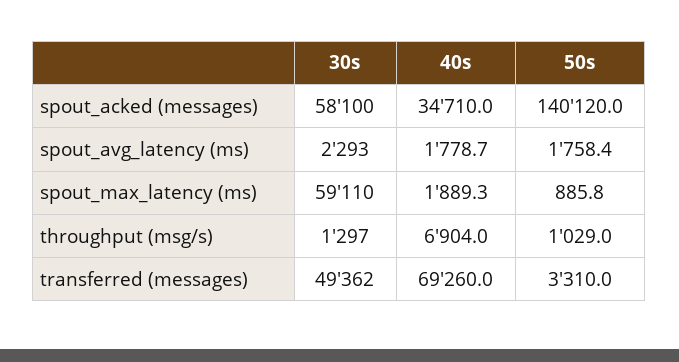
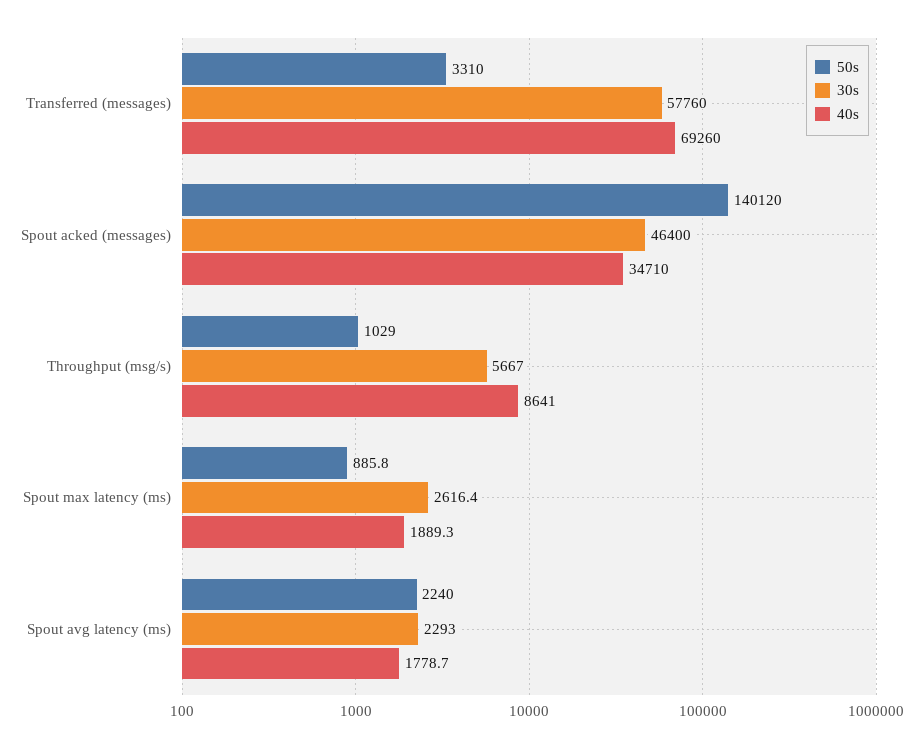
  {
    "30s": {
-     "spout_acked (messages)": 58100,
+     "spout_acked (messages)": 46400,
      "spout_avg_latency (ms)": 2293,
-     "spout_max_latency (ms)": 59110,
+     "spout_max_latency (ms)": 2616.4,
-     "throughput (msg/s)": 1297,
+     "throughput (msg/s)": 5667,
-     "transferred (messages)": 49362
+     "transferred (messages)": 57760
    },
    "40s": {
      "spout_acked (messages)": 34710,
      "spout_avg_latency (ms)": 1778.7,
      "spout_max_latency (ms)": 1889.3,
-     "throughput (msg/s)": 6904,
+     "throughput (msg/s)": 8641,
      "transferred (messages)": 69260
    },
    "50s": {
      "spout_acked (messages)": 140120,
-     "spout_avg_latency (ms)": 1758.4,
+     "spout_avg_latency (ms)": 2240,
      "spout_max_latency (ms)": 885.8,
      "throughput (msg/s)": 1029,
      "transferred (messages)": 3310
    }
  }

